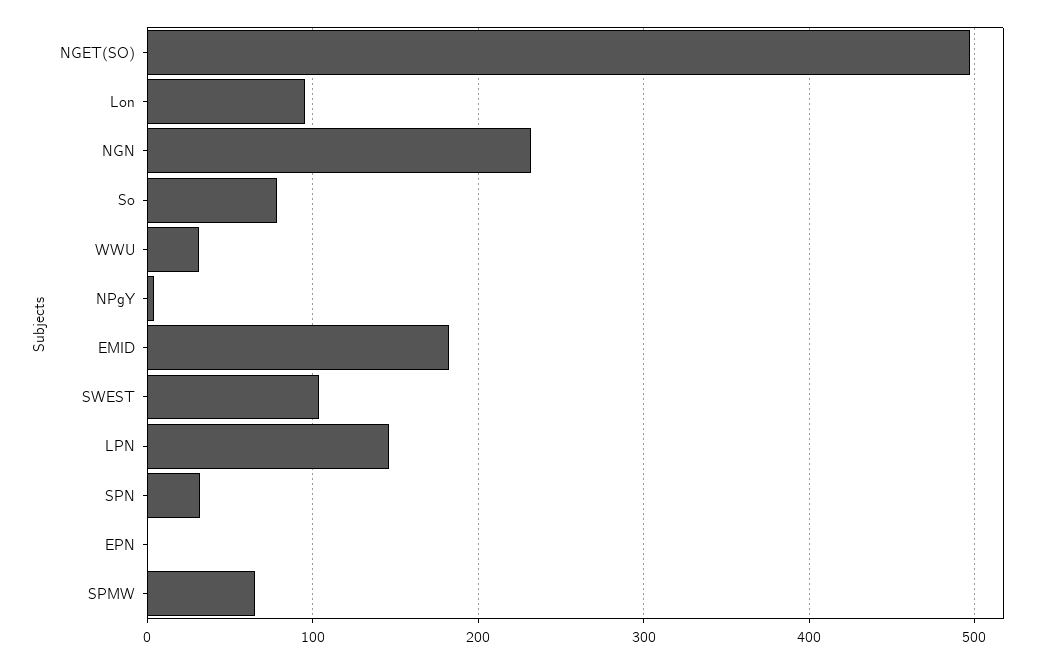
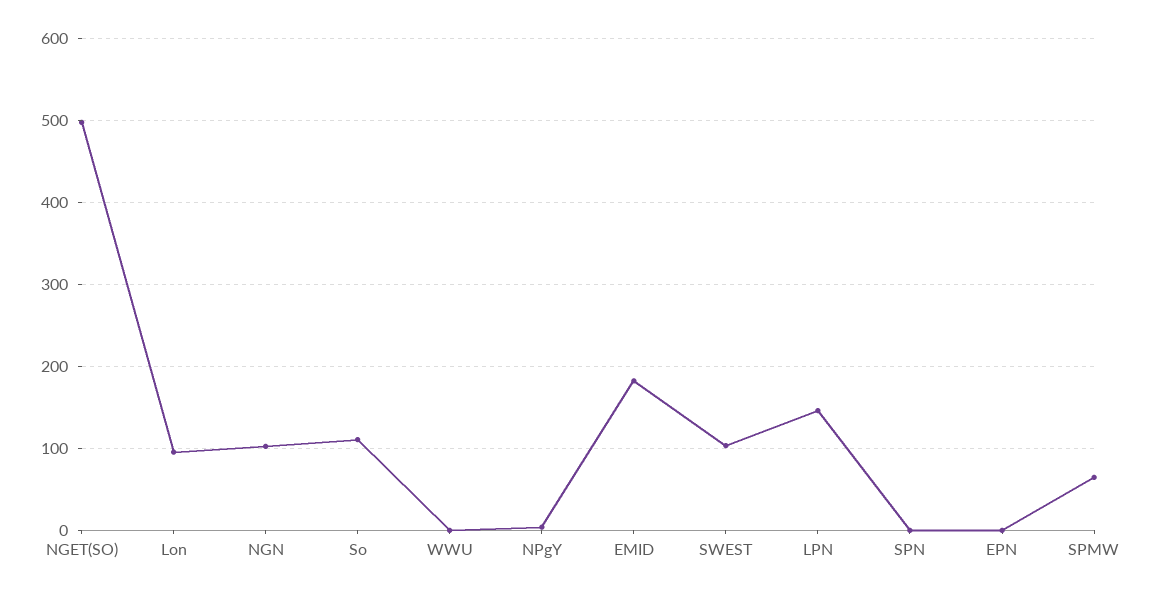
  {
    "NGET(SO)": 500,
    "Lon": 100,
-   "NGN": 230,
+   "NGN": 100,
-   "So": 80,
+   "So": 110,
-   "WWU": 30,
+   "WWU": 0,
    "NPgY": 0,
    "EMID": 180,
    "SWEST": 100,
    "LPN": 150,
-   "SPN": 30,
+   "SPN": 0,
    "EPN": 0,
    "SPMW": 60
  }

